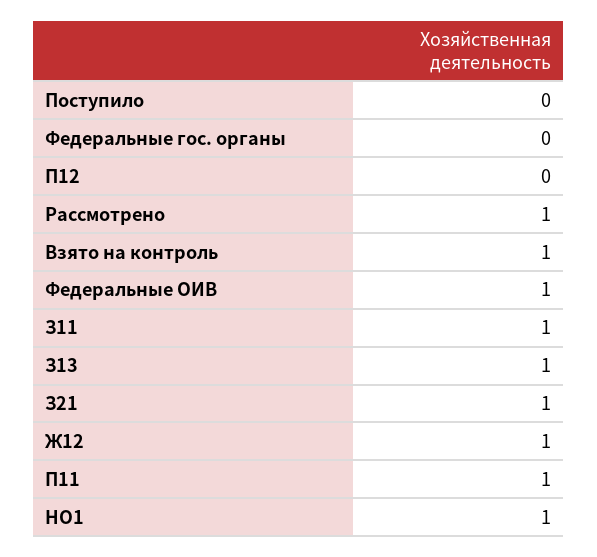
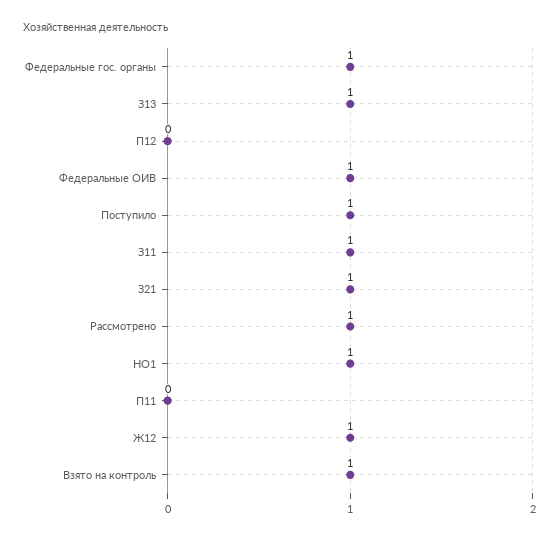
  {
-   "Поступило": 0,
+   "Поступило": 1,
-   "Федеральные гос. органы": 0,
+   "Федеральные гос. органы": 1,
    "П12": 0,
    "Рассмотрено": 1,
    "Взято на контроль": 1,
    "Федеральные ОИВ": 1,
    "З11": 1,
    "З13": 1,
    "З21": 1,
    "Ж12": 1,
-   "П11": 1,
+   "П11": 0,
    "НО1": 1
  }

